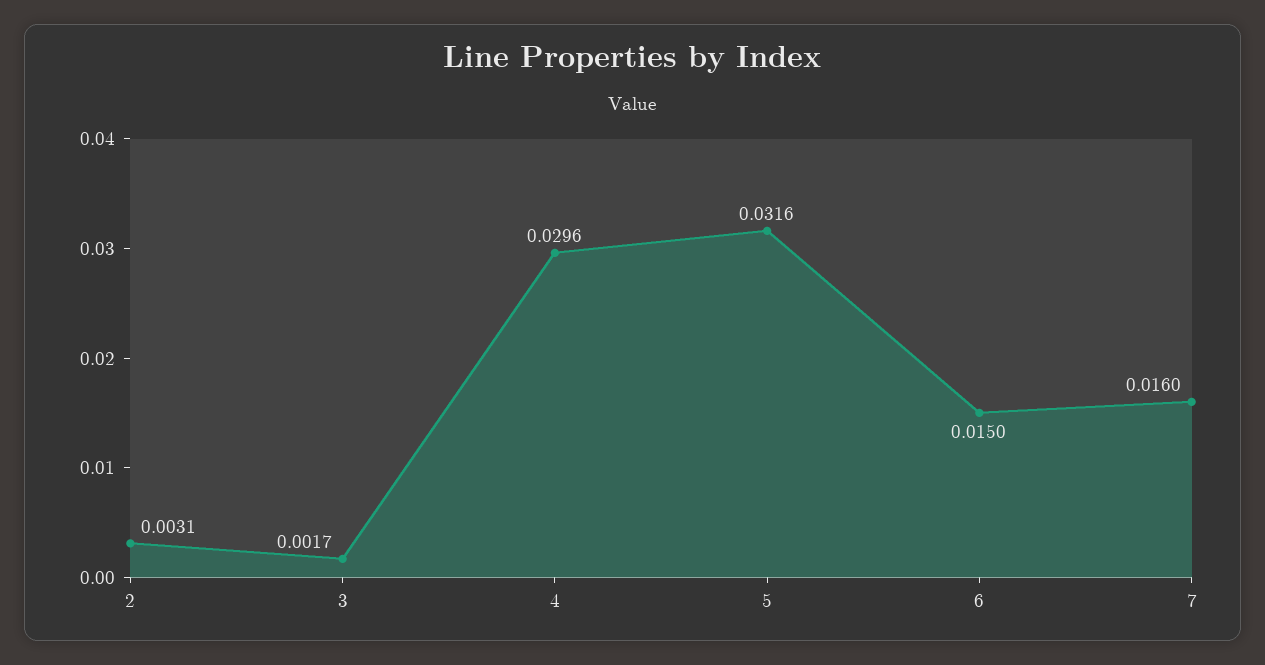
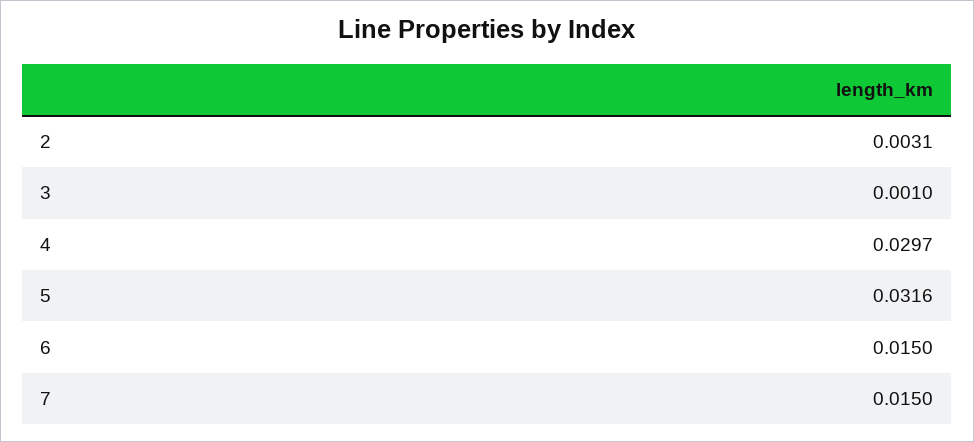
  {
    "2": 0.0031,
-   "3": 0.0017,
+   "3": 0.001,
-   "4": 0.0296,
+   "4": 0.0297,
    "5": 0.0316,
    "6": 0.015,
-   "7": 0.016
+   "7": 0.015
  }

